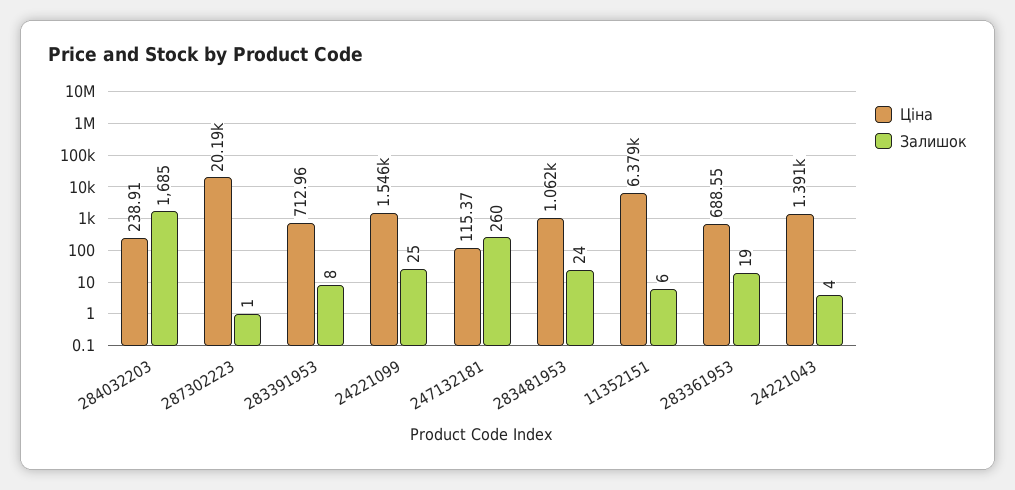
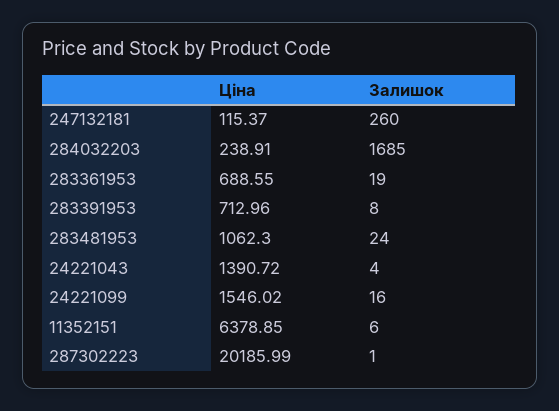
  {
    "Ціна": {
      "284032203": 238.91,
      "287302223": 20185.99,
      "283391953": 712.96,
      "24221099": 1546.02,
      "247132181": 115.37,
      "283481953": 1062.3,
      "11352151": 6378.85,
      "283361953": 688.55,
      "24221043": 1390.72
    },
    "Залишок": {
      "284032203": 1685,
      "287302223": 1,
      "283391953": 8,
-     "24221099": 25,
+     "24221099": 16,
      "247132181": 260,
      "283481953": 24,
      "11352151": 6,
      "283361953": 19,
      "24221043": 4
    }
  }

